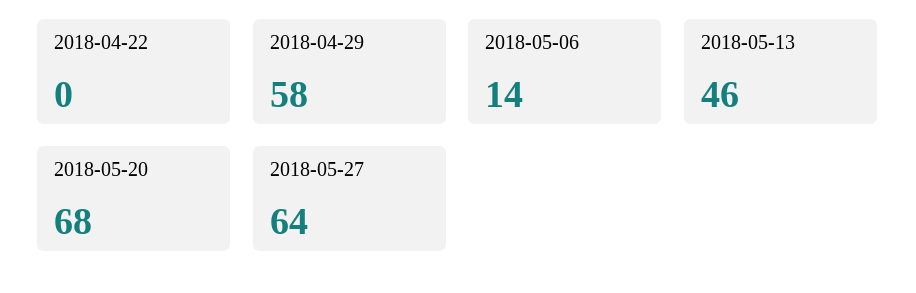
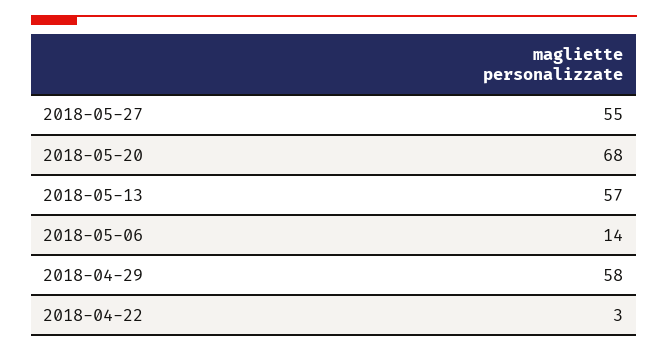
  {
-   "2018-04-22": 0,
+   "2018-04-22": 3,
    "2018-04-29": 58,
    "2018-05-06": 14,
-   "2018-05-13": 46,
+   "2018-05-13": 57,
    "2018-05-20": 68,
-   "2018-05-27": 64
+   "2018-05-27": 55
  }

